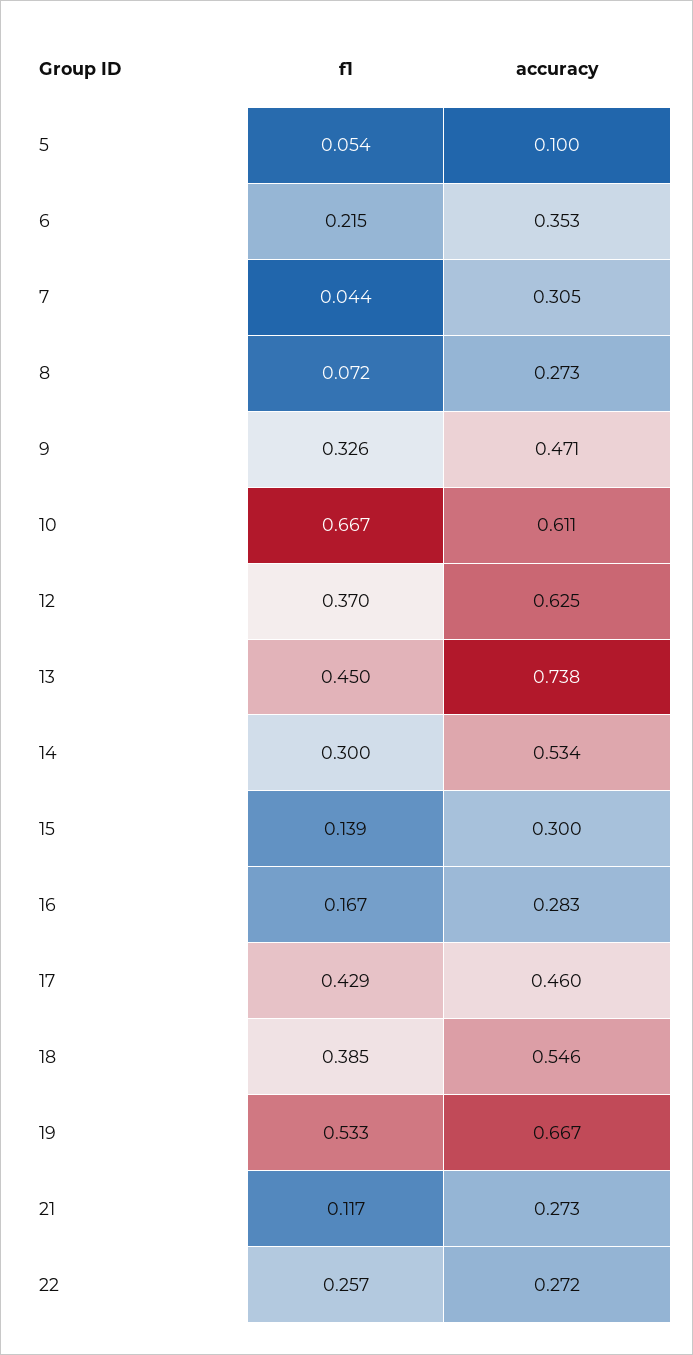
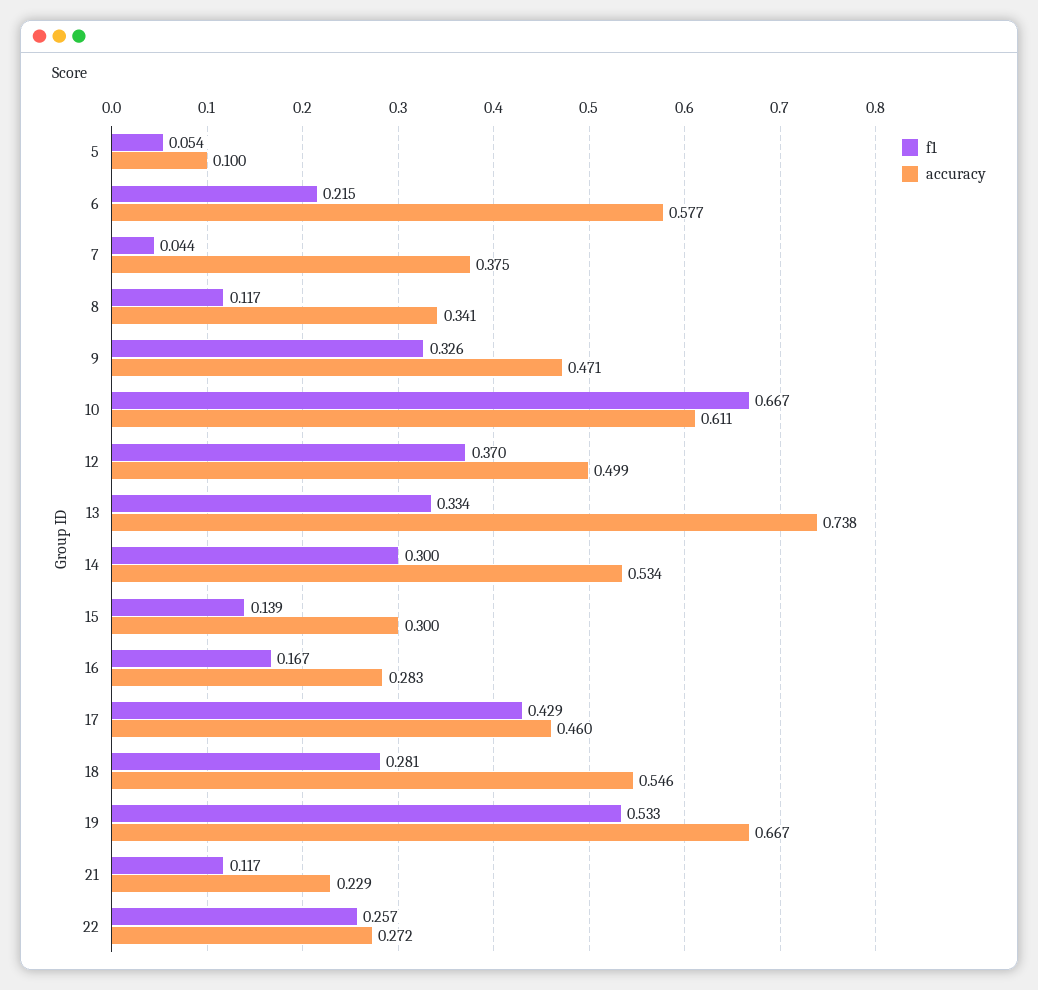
  {
    "f1": {
      "5": 0.054,
      "6": 0.215,
      "7": 0.044,
-     "8": 0.072,
+     "8": 0.117,
      "9": 0.326,
      "10": 0.667,
      "12": 0.37,
-     "13": 0.45,
+     "13": 0.334,
      "14": 0.3,
      "15": 0.139,
      "16": 0.167,
      "17": 0.429,
-     "18": 0.385,
+     "18": 0.281,
      "19": 0.533,
      "21": 0.117,
      "22": 0.257
    },
    "accuracy": {
      "5": 0.1,
-     "6": 0.353,
+     "6": 0.577,
-     "7": 0.305,
+     "7": 0.375,
-     "8": 0.273,
+     "8": 0.341,
      "9": 0.471,
      "10": 0.611,
-     "12": 0.625,
+     "12": 0.499,
      "13": 0.738,
      "14": 0.534,
      "15": 0.3,
      "16": 0.283,
      "17": 0.46,
      "18": 0.546,
      "19": 0.667,
-     "21": 0.273,
+     "21": 0.229,
      "22": 0.272
    }
  }

